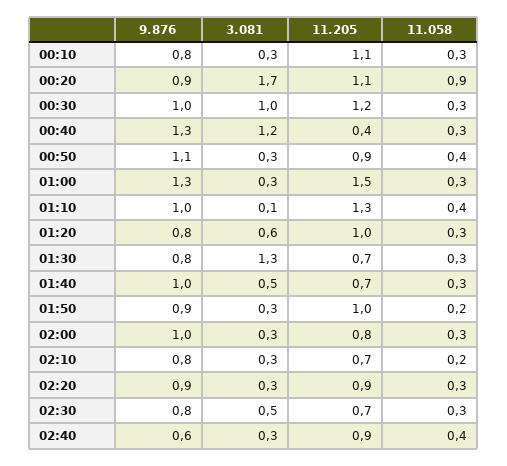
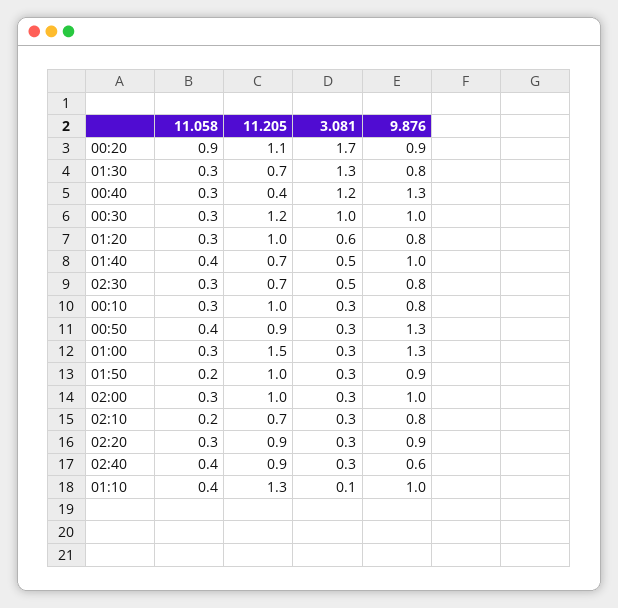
  {
    "9.876": {
      "00:10": 0.8,
      "00:20": 0.9,
      "00:30": 1,
      "00:40": 1.3,
-     "00:50": 1.1,
+     "00:50": 1.3,
      "01:00": 1.3,
      "01:10": 1,
      "01:20": 0.8,
      "01:30": 0.8,
      "01:40": 1,
      "01:50": 0.9,
      "02:00": 1,
      "02:10": 0.8,
      "02:20": 0.9,
      "02:30": 0.8,
      "02:40": 0.6
    },
    "3.081": {
      "00:10": 0.3,
      "00:20": 1.7,
      "00:30": 1,
      "00:40": 1.2,
      "00:50": 0.3,
      "01:00": 0.3,
      "01:10": 0.1,
      "01:20": 0.6,
      "01:30": 1.3,
      "01:40": 0.5,
      "01:50": 0.3,
      "02:00": 0.3,
      "02:10": 0.3,
      "02:20": 0.3,
      "02:30": 0.5,
      "02:40": 0.3
    },
    "11.205": {
-     "00:10": 1.1,
+     "00:10": 1,
      "00:20": 1.1,
      "00:30": 1.2,
      "00:40": 0.4,
      "00:50": 0.9,
      "01:00": 1.5,
      "01:10": 1.3,
      "01:20": 1,
      "01:30": 0.7,
      "01:40": 0.7,
      "01:50": 1,
-     "02:00": 0.8,
+     "02:00": 1,
      "02:10": 0.7,
      "02:20": 0.9,
      "02:30": 0.7,
      "02:40": 0.9
    },
    "11.058": {
      "00:10": 0.3,
      "00:20": 0.9,
      "00:30": 0.3,
      "00:40": 0.3,
      "00:50": 0.4,
      "01:00": 0.3,
      "01:10": 0.4,
      "01:20": 0.3,
      "01:30": 0.3,
-     "01:40": 0.3,
+     "01:40": 0.4,
      "01:50": 0.2,
      "02:00": 0.3,
      "02:10": 0.2,
      "02:20": 0.3,
      "02:30": 0.3,
      "02:40": 0.4
    }
  }

